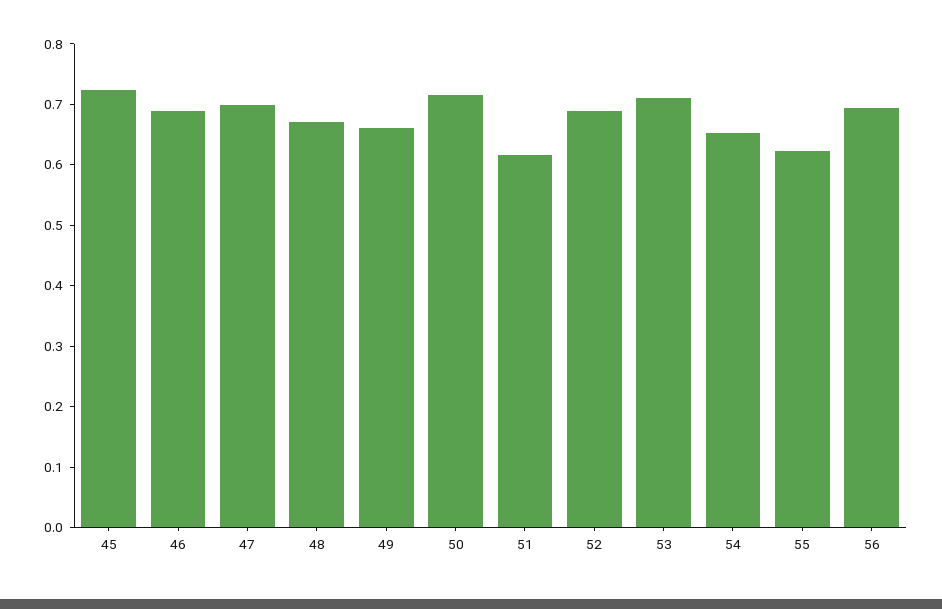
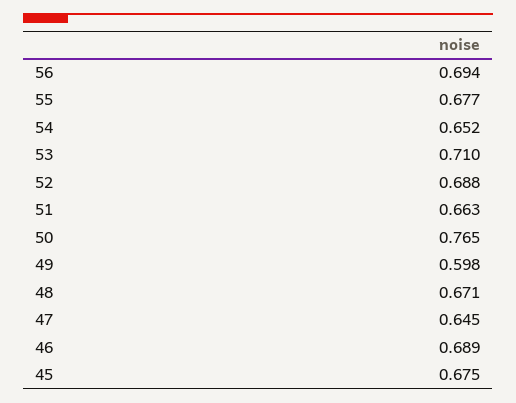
  {
-   "45": 0.72,
+   "45": 0.675,
    "46": 0.689,
-   "47": 0.7,
+   "47": 0.645,
    "48": 0.671,
-   "49": 0.66,
+   "49": 0.598,
-   "50": 0.72,
+   "50": 0.765,
-   "51": 0.62,
+   "51": 0.663,
    "52": 0.688,
    "53": 0.71,
    "54": 0.652,
-   "55": 0.62,
+   "55": 0.677,
    "56": 0.694
  }

